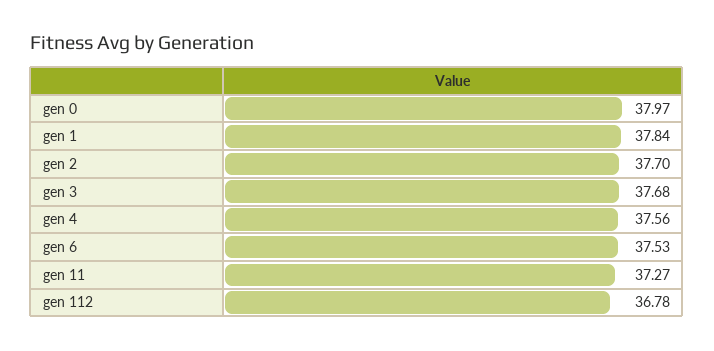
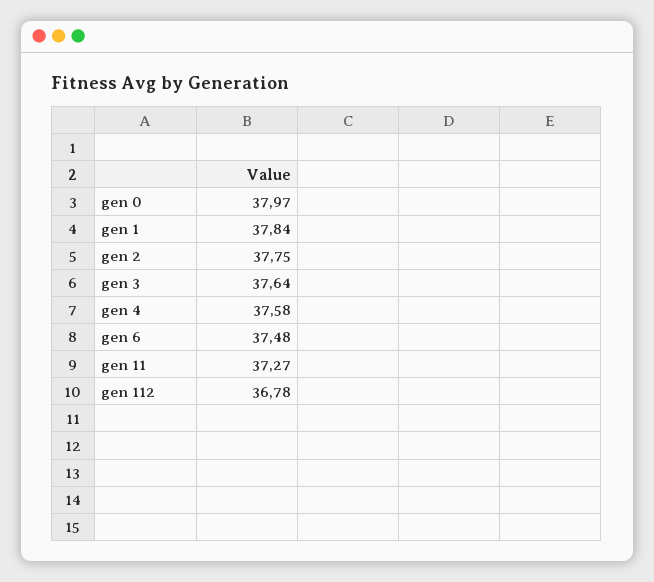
  {
    "gen 0": 37.97,
    "gen 1": 37.84,
-   "gen 2": 37.7,
+   "gen 2": 37.75,
-   "gen 3": 37.68,
+   "gen 3": 37.64,
-   "gen 4": 37.56,
+   "gen 4": 37.58,
-   "gen 6": 37.53,
+   "gen 6": 37.48,
    "gen 11": 37.27,
    "gen 112": 36.78
  }

